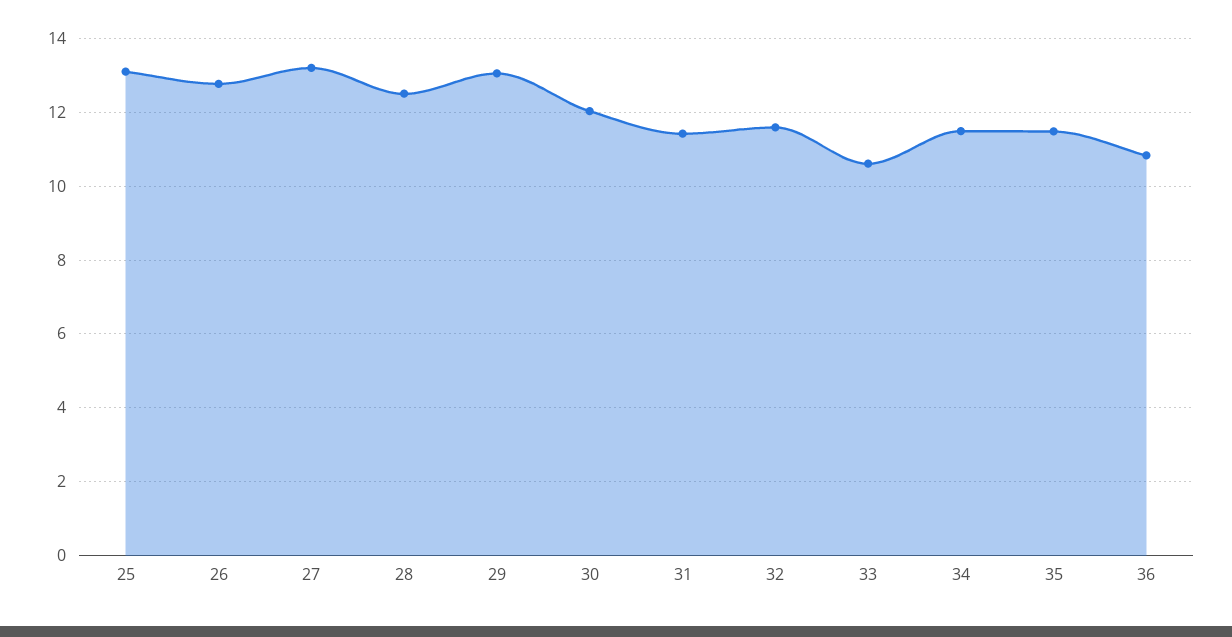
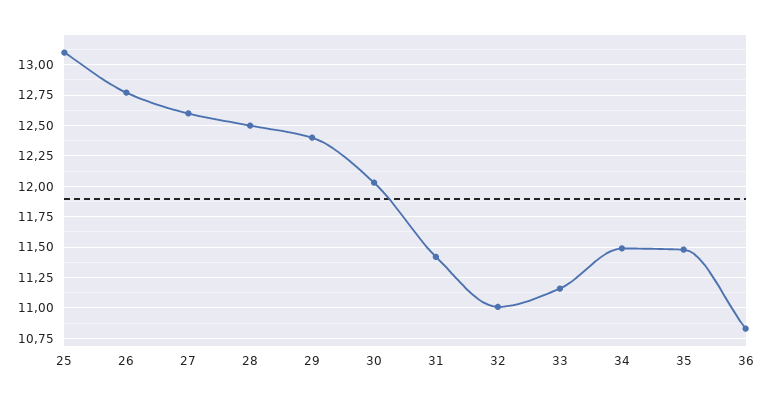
  {
    "25": 13.1,
    "26": 12.75,
-   "27": 13.2,
+   "27": 12.6,
    "28": 12.5,
-   "29": 13,
+   "29": 12.4,
    "30": 12.05,
    "31": 11.4,
-   "32": 11.6,
+   "32": 11,
-   "33": 10.6,
+   "33": 11.15,
    "34": 11.5,
    "35": 11.5,
    "36": 10.85
  }

